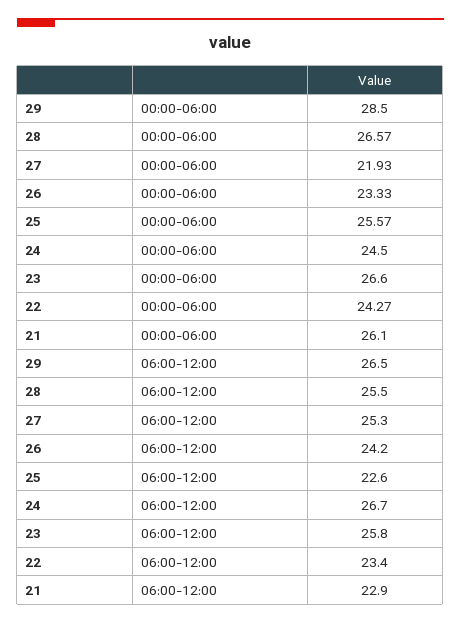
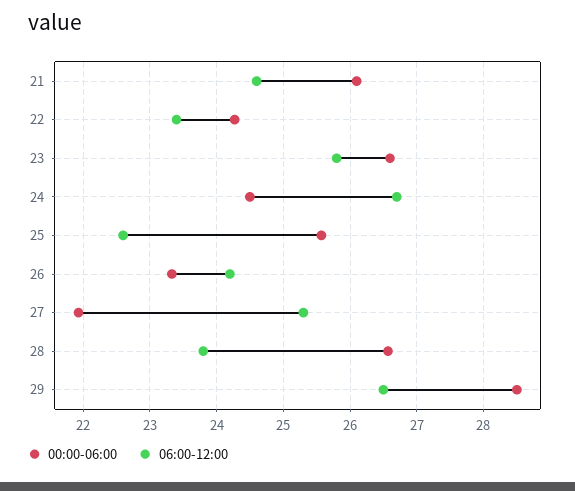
  {
    "00:00-06:00": {
      "29": 28.5,
      "28": 26.57,
      "27": 21.93,
      "26": 23.33,
      "25": 25.57,
      "24": 24.5,
      "23": 26.6,
      "22": 24.27,
      "21": 26.1
    },
    "06:00-12:00": {
      "29": 26.5,
-     "28": 25.5,
+     "28": 23.8,
      "27": 25.3,
      "26": 24.2,
      "25": 22.6,
      "24": 26.7,
      "23": 25.8,
      "22": 23.4,
-     "21": 22.9
+     "21": 24.6
    }
  }

